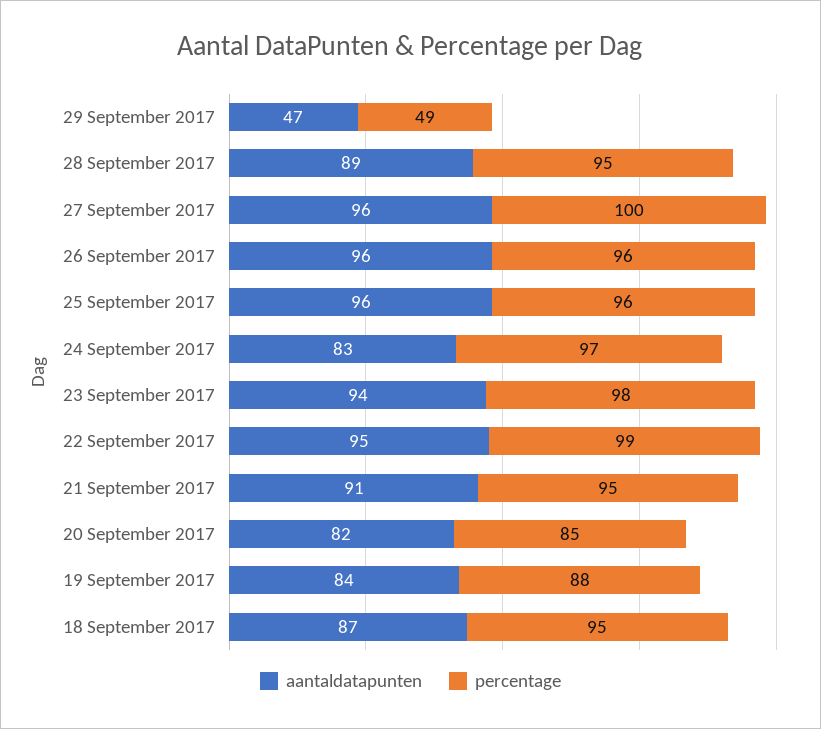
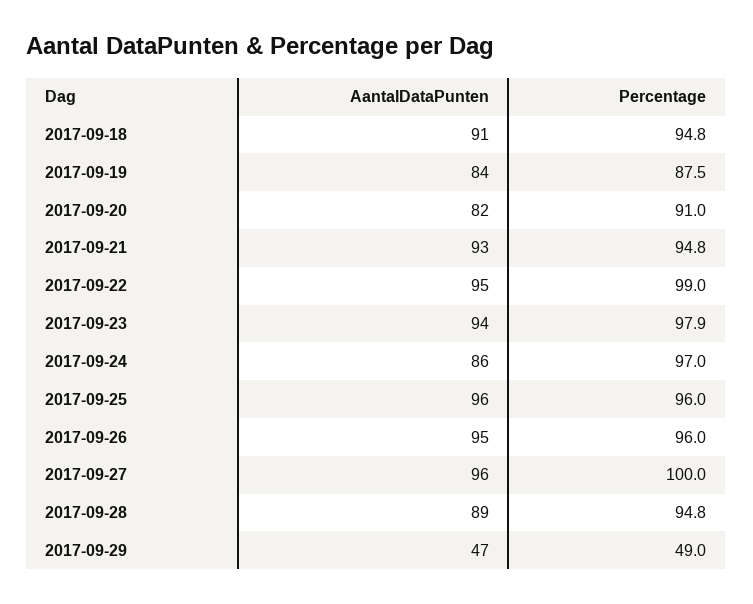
  {
    "aantaldatapunten": {
      "29 September 2017": 47,
      "28 September 2017": 89,
      "27 September 2017": 96,
-     "26 September 2017": 96,
+     "26 September 2017": 95,
      "25 September 2017": 96,
-     "24 September 2017": 83,
+     "24 September 2017": 86,
      "23 September 2017": 94,
      "22 September 2017": 95,
-     "21 September 2017": 91,
+     "21 September 2017": 93,
      "20 September 2017": 82,
      "19 September 2017": 84,
-     "18 September 2017": 87
+     "18 September 2017": 91
    },
    "percentage": {
      "29 September 2017": 49,
      "28 September 2017": 94.8,
      "27 September 2017": 100,
      "26 September 2017": 96,
      "25 September 2017": 96,
      "24 September 2017": 97,
      "23 September 2017": 97.9,
      "22 September 2017": 99,
      "21 September 2017": 94.8,
-     "20 September 2017": 85,
+     "20 September 2017": 91,
      "19 September 2017": 87.5,
      "18 September 2017": 94.8
    }
  }

